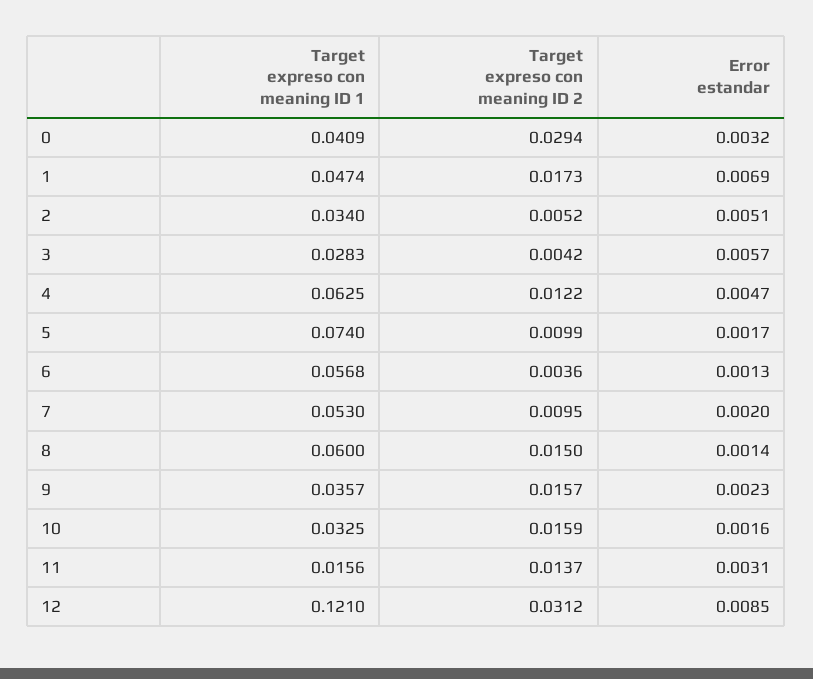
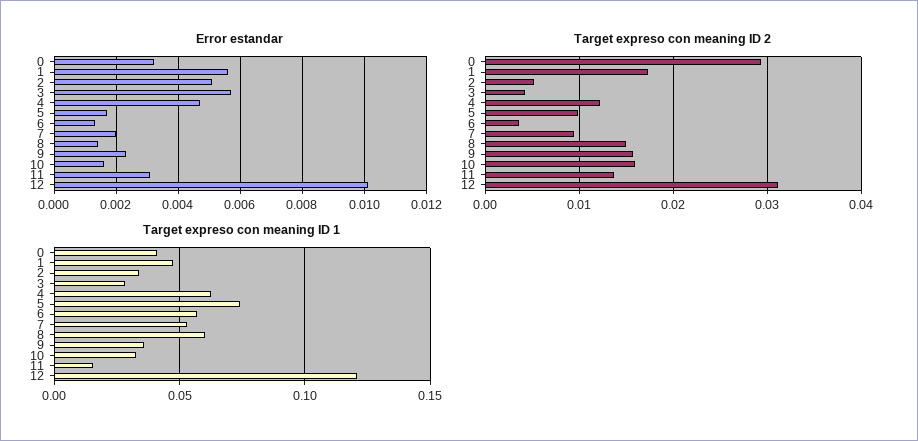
  {
    "Target expreso con meaning ID 1": {
      "0": 0.0409,
      "1": 0.0474,
      "2": 0.034,
      "3": 0.0283,
      "4": 0.0625,
      "5": 0.074,
      "6": 0.0568,
      "7": 0.053,
      "8": 0.06,
      "9": 0.0357,
      "10": 0.0325,
      "11": 0.0156,
      "12": 0.121
    },
    "Target expreso con meaning ID 2": {
      "0": 0.0294,
      "1": 0.0173,
      "2": 0.0052,
      "3": 0.0042,
      "4": 0.0122,
      "5": 0.0099,
      "6": 0.0036,
      "7": 0.0095,
      "8": 0.015,
      "9": 0.0157,
      "10": 0.0159,
      "11": 0.0137,
      "12": 0.0312
    },
    "Error estandar": {
      "0": 0.0032,
-     "1": 0.0069,
+     "1": 0.0055,
      "2": 0.0051,
      "3": 0.0057,
      "4": 0.0047,
      "5": 0.0017,
      "6": 0.0013,
      "7": 0.002,
      "8": 0.0014,
      "9": 0.0023,
      "10": 0.0016,
      "11": 0.0031,
-     "12": 0.0085
+     "12": 0.01
    }
  }

